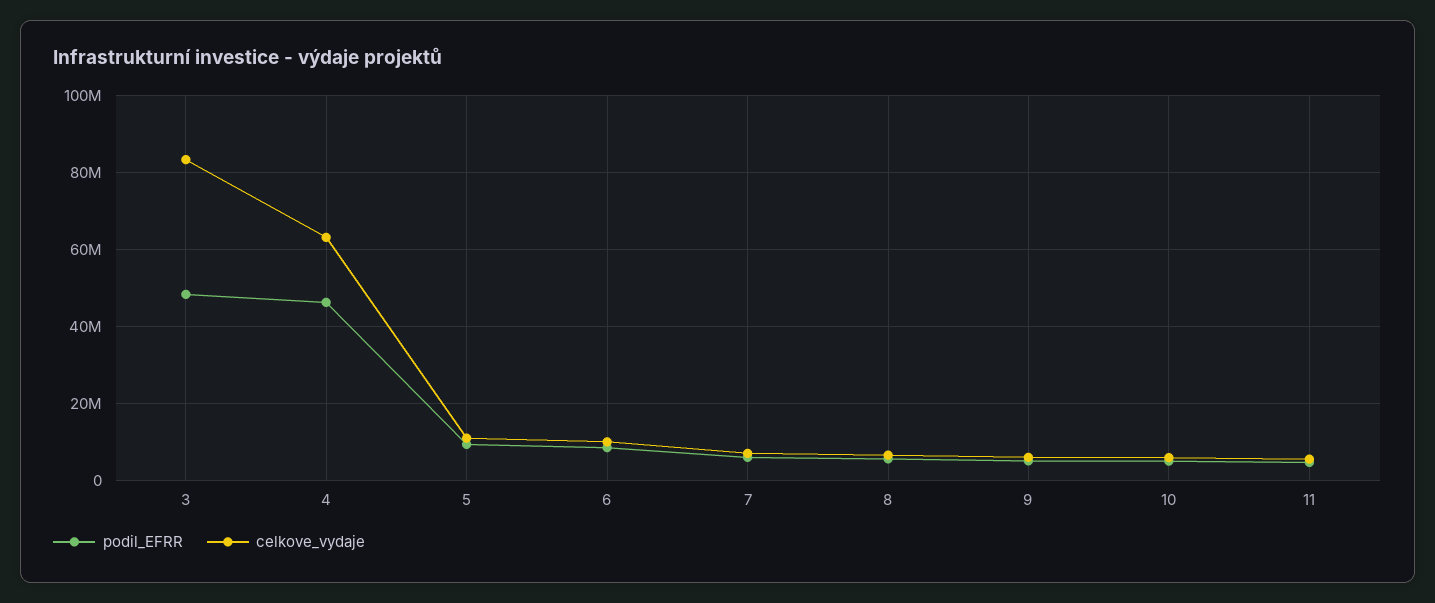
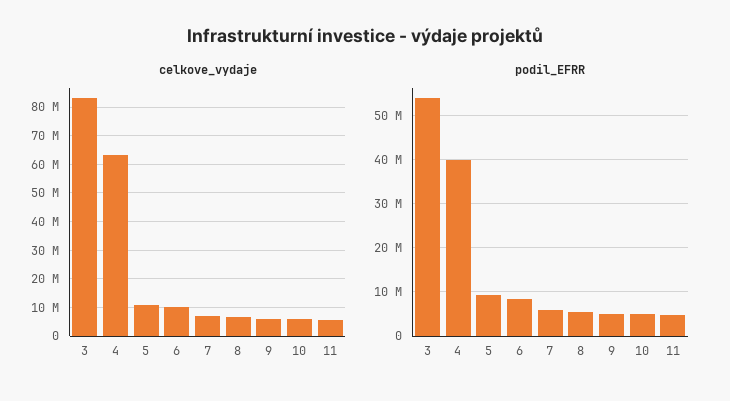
  {
    "podil_EFRR": {
-     "3": 48000000,
+     "3": 54000000,
-     "4": 46000000,
+     "4": 40000000,
      "5": 10000000,
      "6": 8000000,
      "7": 6000000,
      "8": 6000000,
      "9": 6000000,
      "10": 4000000,
      "11": 4000000
    },
    "celkove_vydaje": {
      "3": 84000000,
      "4": 64000000,
      "5": 12000000,
      "6": 10000000,
      "7": 8000000,
      "8": 6000000,
      "9": 6000000,
      "10": 6000000,
      "11": 6000000
    }
  }

